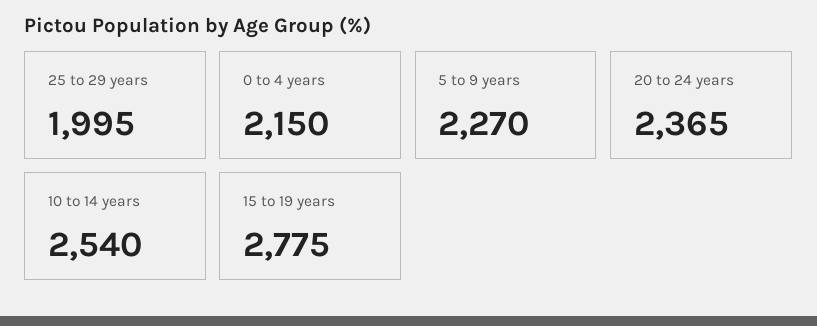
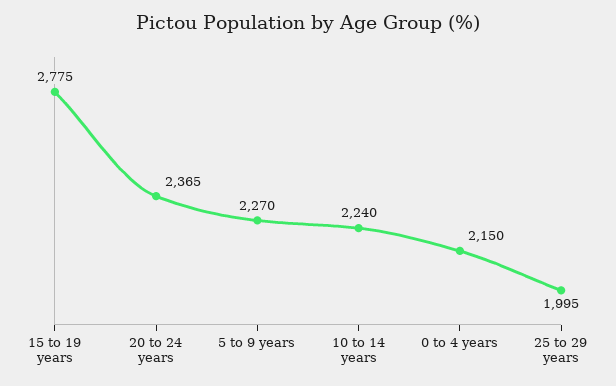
  {
    "25 to 29 years": 1995,
    "0 to 4 years": 2150,
    "5 to 9 years": 2270,
    "20 to 24 years": 2365,
-   "10 to 14 years": 2540,
+   "10 to 14 years": 2240,
    "15 to 19 years": 2775
  }

